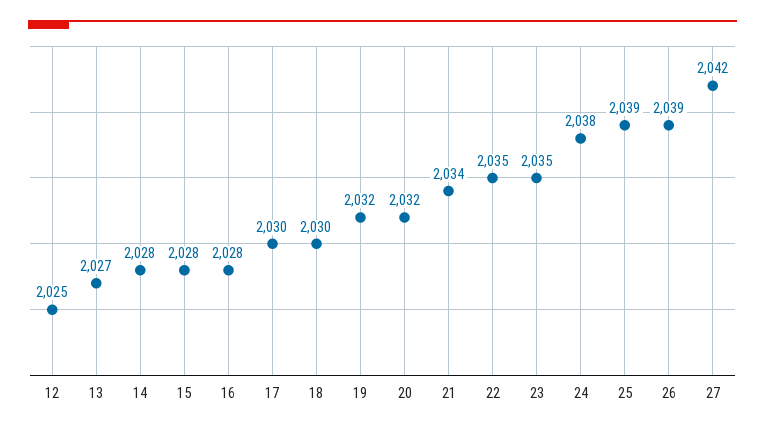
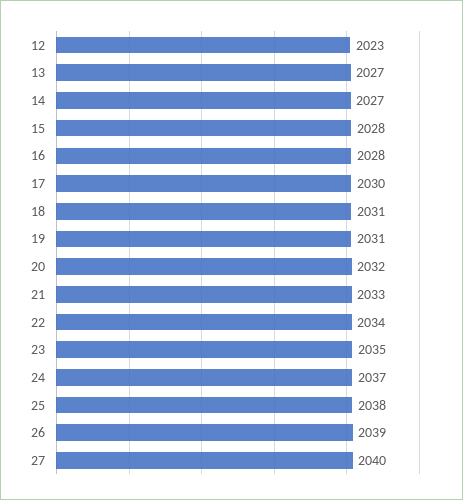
  {
-   "12": 2025,
+   "12": 2023,
    "13": 2027,
-   "14": 2028,
+   "14": 2027,
    "15": 2028,
    "16": 2028,
    "17": 2030,
-   "18": 2030,
+   "18": 2031,
-   "19": 2032,
+   "19": 2031,
    "20": 2032,
-   "21": 2034,
+   "21": 2033,
-   "22": 2035,
+   "22": 2034,
    "23": 2035,
-   "24": 2038,
+   "24": 2037,
-   "25": 2039,
+   "25": 2038,
    "26": 2039,
-   "27": 2042
+   "27": 2040
  }

